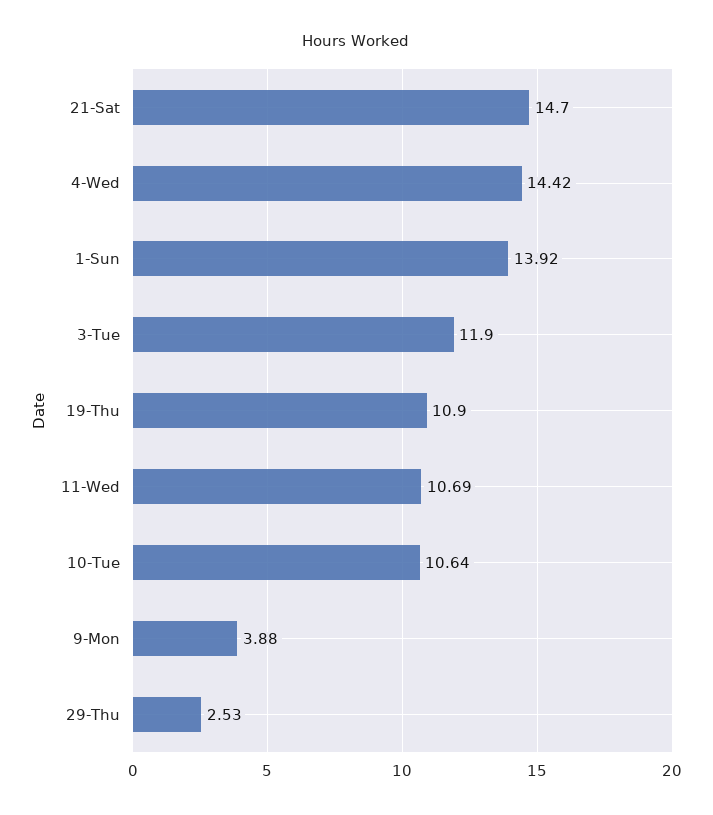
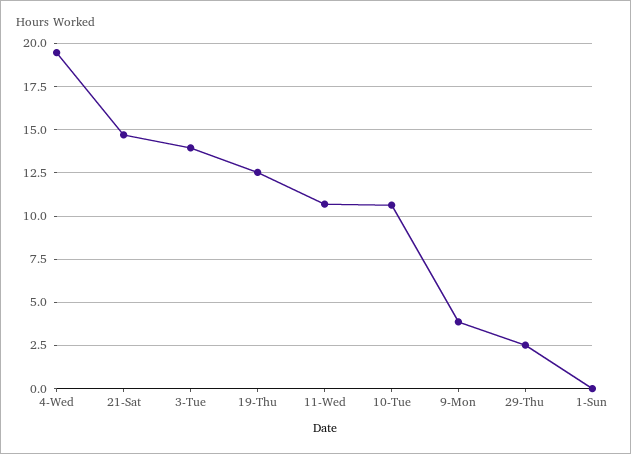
  {
    "21-Sat": 14.7,
-   "4-Wed": 14.42,
+   "4-Wed": 19.5,
-   "1-Sun": 13.92,
+   "1-Sun": 0,
-   "3-Tue": 11.9,
+   "3-Tue": 14,
-   "19-Thu": 10.9,
+   "19-Thu": 12.5,
    "11-Wed": 10.69,
    "10-Tue": 10.64,
    "9-Mon": 3.88,
    "29-Thu": 2.53
  }

